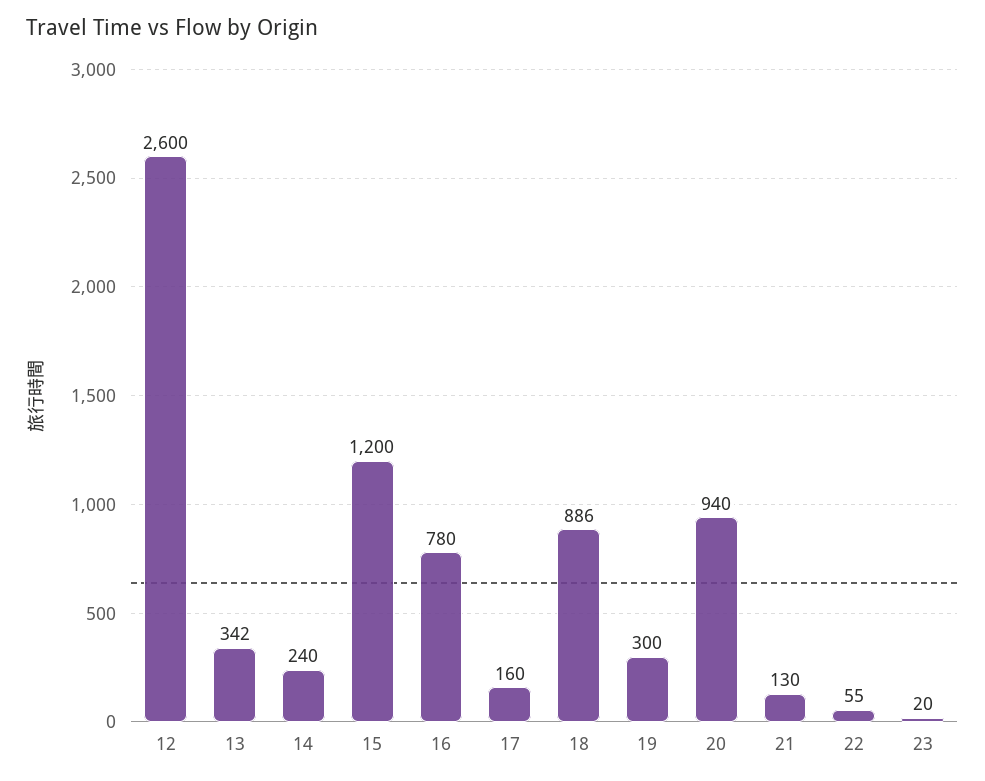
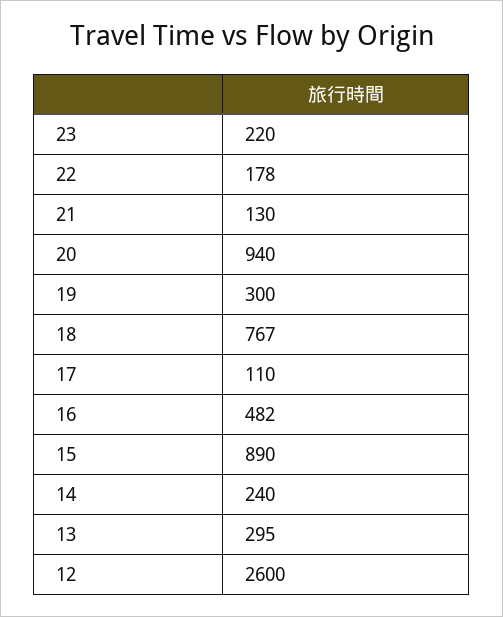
  {
    "12": 2600,
-   "13": 342,
+   "13": 295,
    "14": 240,
-   "15": 1200,
+   "15": 890,
-   "16": 780,
+   "16": 482,
-   "17": 160,
+   "17": 110,
-   "18": 886,
+   "18": 767,
    "19": 300,
    "20": 940,
    "21": 130,
-   "22": 55,
+   "22": 178,
-   "23": 20
+   "23": 220
  }

